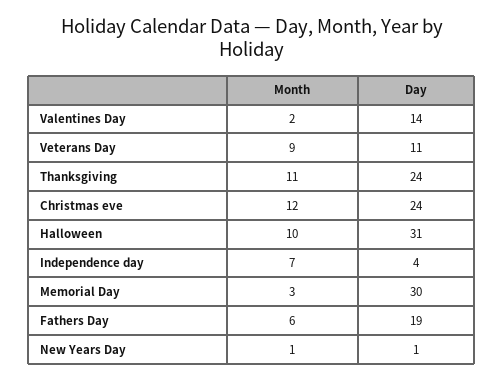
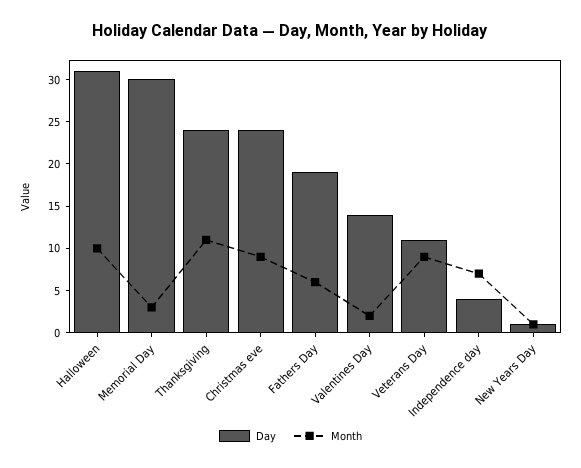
  {
    "Month": {
      "Valentines Day": 2,
      "Veterans Day": 9,
      "Thanksgiving": 11,
-     "Christmas eve": 12,
+     "Christmas eve": 9,
      "Halloween": 10,
      "Independence day": 7,
      "Memorial Day": 3,
      "Fathers Day": 6,
      "New Years Day": 1
    },
    "Day": {
      "Valentines Day": 14,
      "Veterans Day": 11,
      "Thanksgiving": 24,
      "Christmas eve": 24,
      "Halloween": 31,
      "Independence day": 4,
      "Memorial Day": 30,
      "Fathers Day": 19,
      "New Years Day": 1
    }
  }

